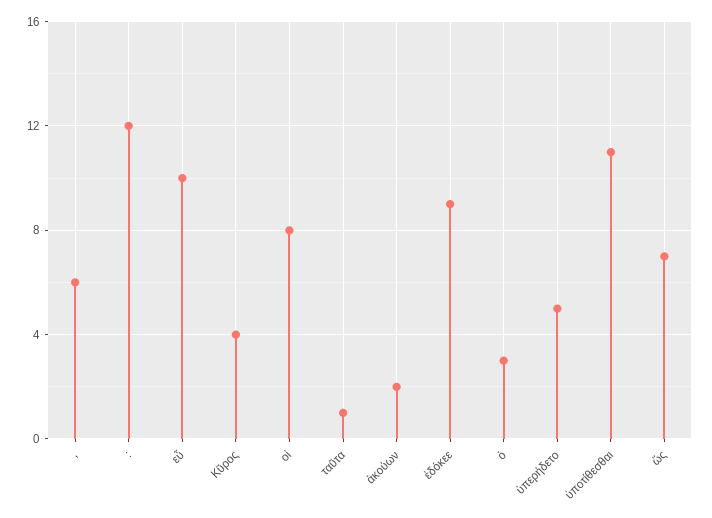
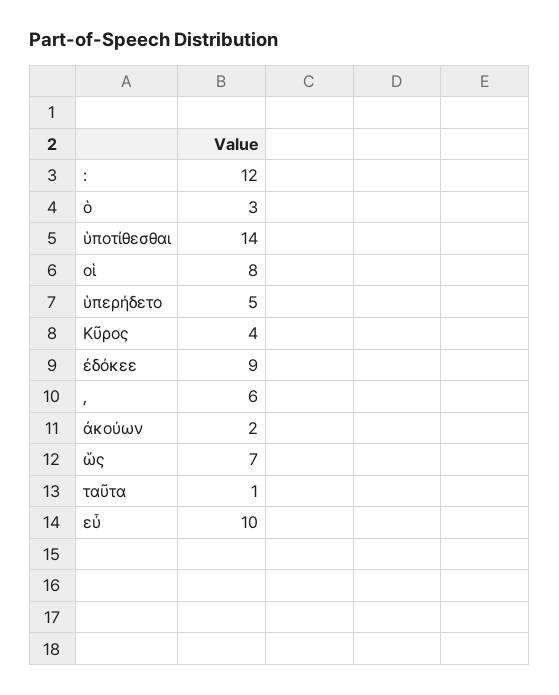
  {
    ",": 6,
    ":": 12,
    "εὖ": 10,
    "Κῦρος": 4,
    "οἱ": 8,
    "ταῦτα": 1,
    "ἀκούων": 2,
    "ἐδόκεε": 9,
    "ὁ": 3,
    "ὑπερήδετο": 5,
-   "ὑποτίθεσθαι": 11,
+   "ὑποτίθεσθαι": 14,
    "ὥς": 7
  }

